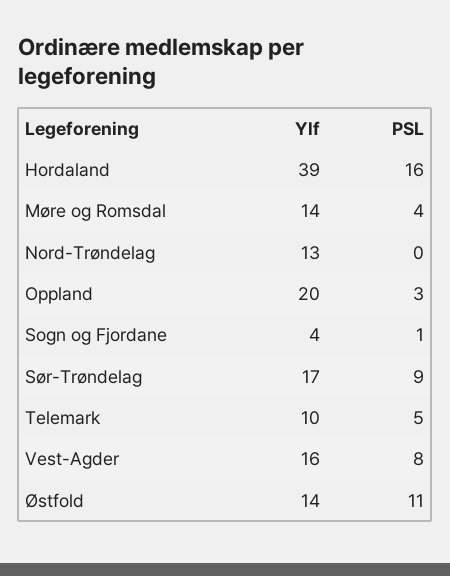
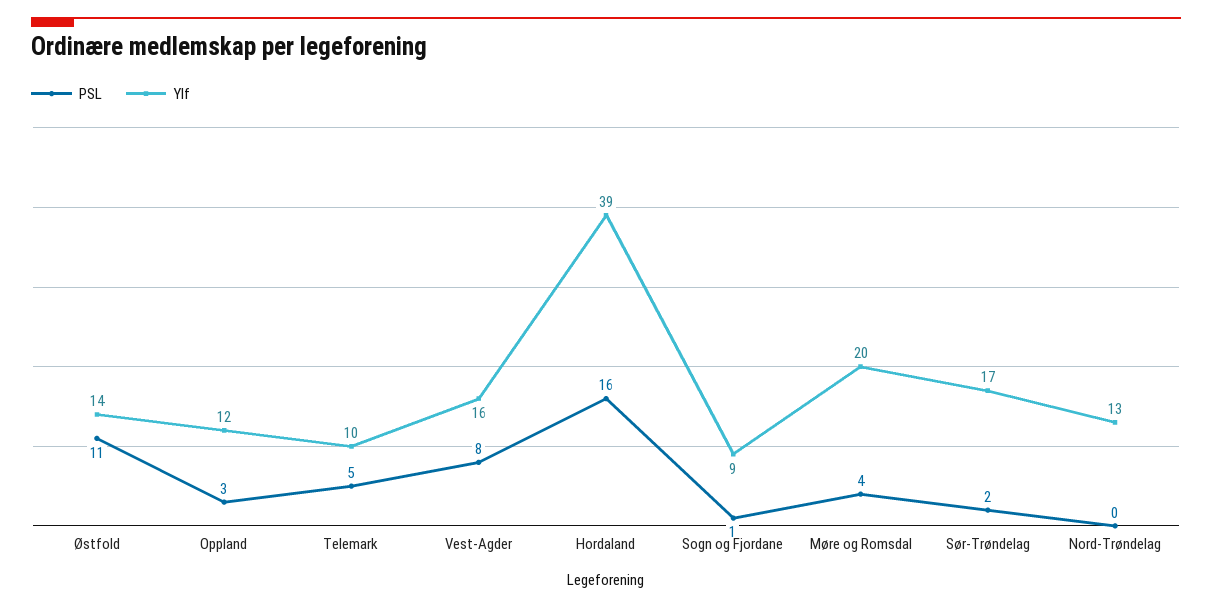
  {
    "Ylf": {
      "Hordaland": 39,
-     "Møre og Romsdal": 14,
+     "Møre og Romsdal": 20,
      "Nord-Trøndelag": 13,
-     "Oppland": 20,
+     "Oppland": 12,
-     "Sogn og Fjordane": 4,
+     "Sogn og Fjordane": 9,
      "Sør-Trøndelag": 17,
      "Telemark": 10,
      "Vest-Agder": 16,
      "Østfold": 14
    },
    "PSL": {
      "Hordaland": 16,
      "Møre og Romsdal": 4,
      "Nord-Trøndelag": 0,
      "Oppland": 3,
      "Sogn og Fjordane": 1,
-     "Sør-Trøndelag": 9,
+     "Sør-Trøndelag": 2,
      "Telemark": 5,
      "Vest-Agder": 8,
      "Østfold": 11
    }
  }

